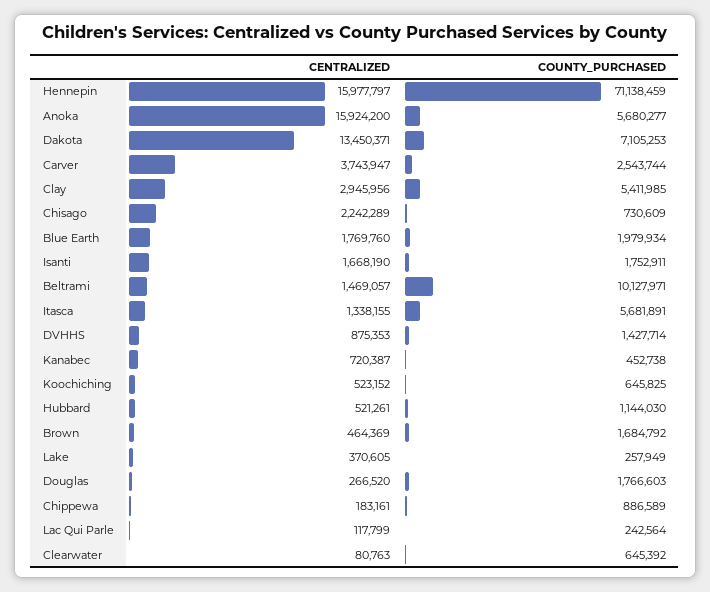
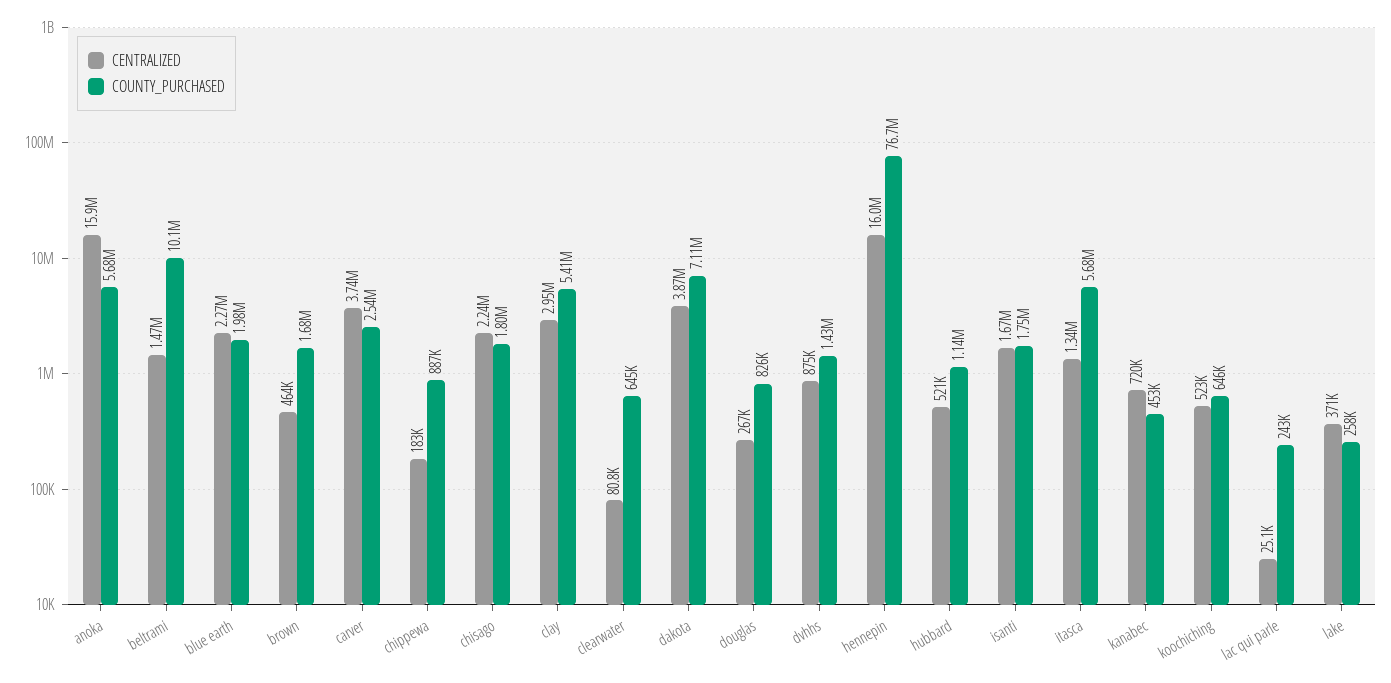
  {
    "CENTRALIZED": {
      "Hennepin": 15977797,
      "Anoka": 15924200,
-     "Dakota": 13450371,
+     "Dakota": 3870000,
      "Carver": 3743947,
      "Clay": 2945956,
      "Chisago": 2242289,
-     "Blue Earth": 1769760,
+     "Blue Earth": 2270000,
      "Isanti": 1668190,
      "Beltrami": 1469057,
      "Itasca": 1338155,
      "DVHHS": 875353,
      "Kanabec": 720387,
      "Koochiching": 523152,
      "Hubbard": 521261,
      "Brown": 464369,
      "Lake": 370605,
      "Douglas": 266520,
      "Chippewa": 183161,
-     "Lac Qui Parle": 117799,
+     "Lac Qui Parle": 25100,
      "Clearwater": 80763
    },
    "COUNTY_PURCHASED": {
-     "Hennepin": 71138459,
+     "Hennepin": 76700000,
      "Anoka": 5680277,
      "Dakota": 7105253,
      "Carver": 2543744,
      "Clay": 5411985,
-     "Chisago": 730609,
+     "Chisago": 1800000,
      "Blue Earth": 1979934,
      "Isanti": 1752911,
      "Beltrami": 10127971,
      "Itasca": 5681891,
      "DVHHS": 1427714,
      "Kanabec": 452738,
      "Koochiching": 645825,
      "Hubbard": 1144030,
      "Brown": 1684792,
      "Lake": 257949,
-     "Douglas": 1766603,
+     "Douglas": 826000,
      "Chippewa": 886589,
      "Lac Qui Parle": 242564,
      "Clearwater": 645392
    }
  }

